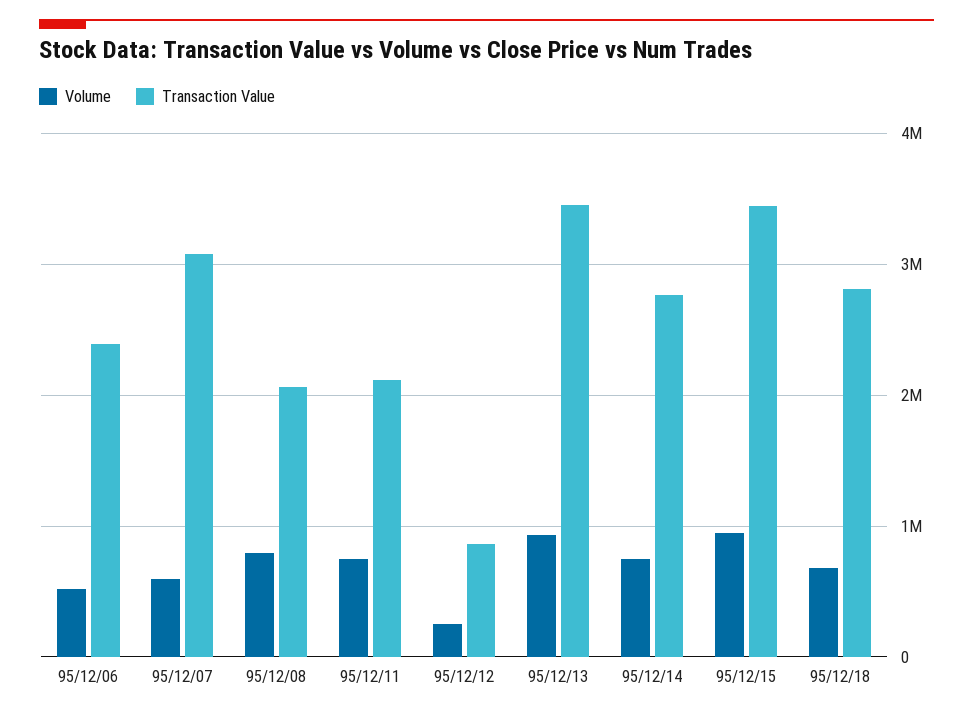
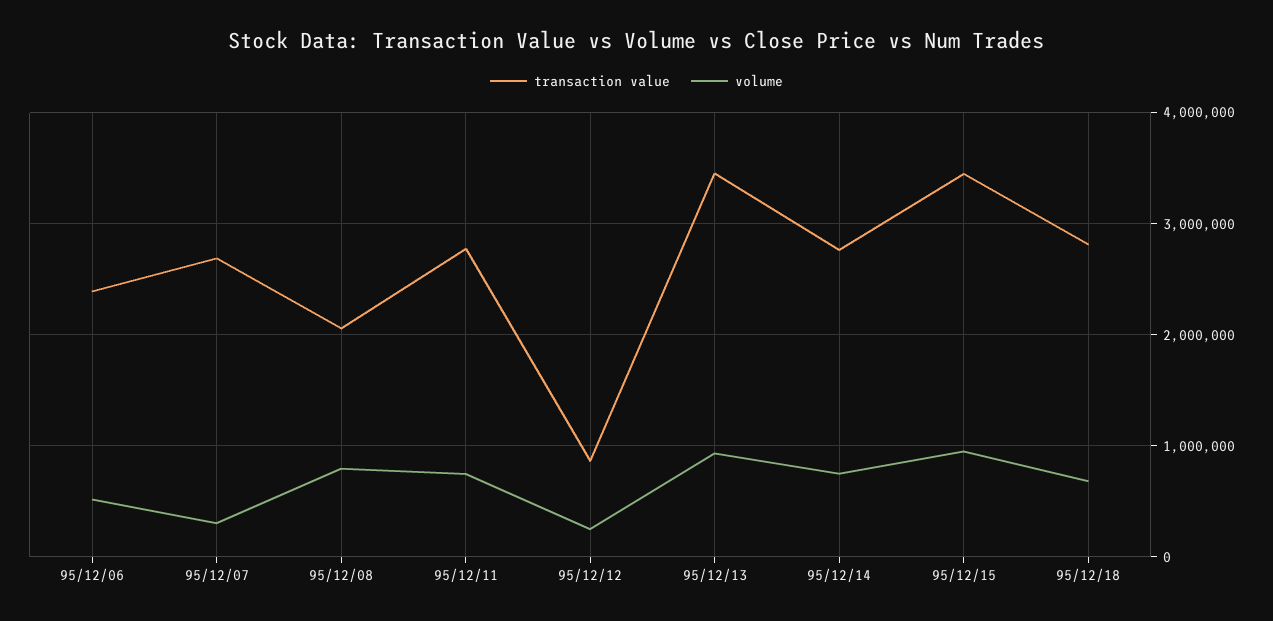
  {
    "Volume": {
      "95/12/06": 500000,
-     "95/12/07": 600000,
+     "95/12/07": 300000,
      "95/12/08": 800000,
      "95/12/11": 700000,
      "95/12/12": 300000,
      "95/12/13": 900000,
      "95/12/14": 800000,
      "95/12/15": 1000000,
      "95/12/18": 700000
    },
    "Transaction Value": {
      "95/12/06": 2400000,
-     "95/12/07": 3100000,
+     "95/12/07": 2700000,
      "95/12/08": 2100000,
-     "95/12/11": 2100000,
+     "95/12/11": 2800000,
      "95/12/12": 900000,
      "95/12/13": 3500000,
      "95/12/14": 2800000,
      "95/12/15": 3500000,
      "95/12/18": 2800000
    }
  }

